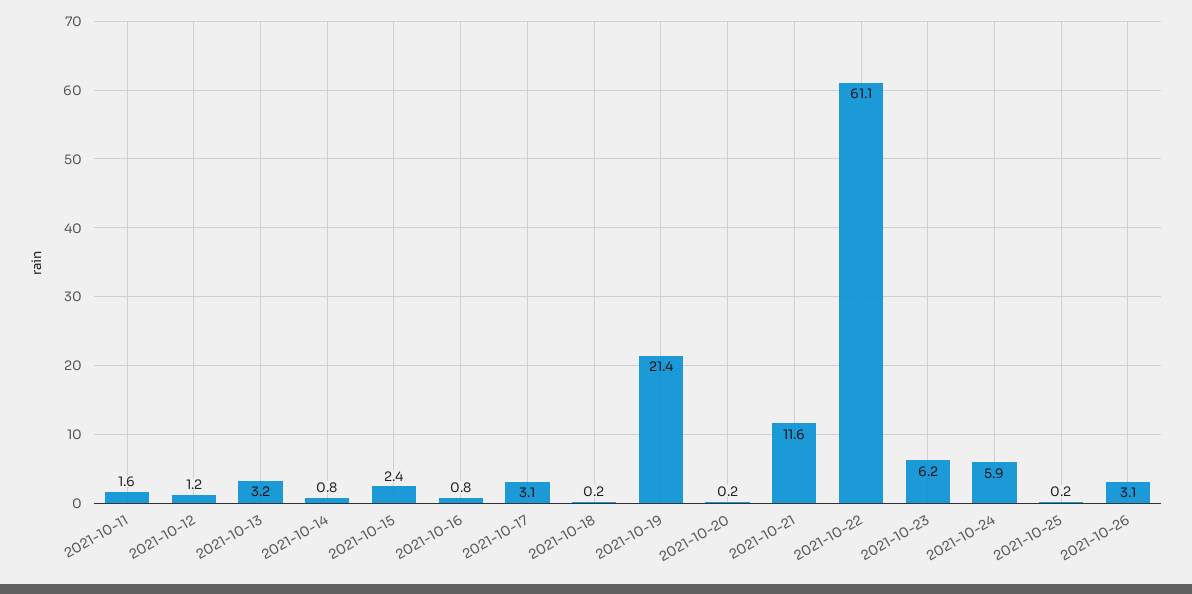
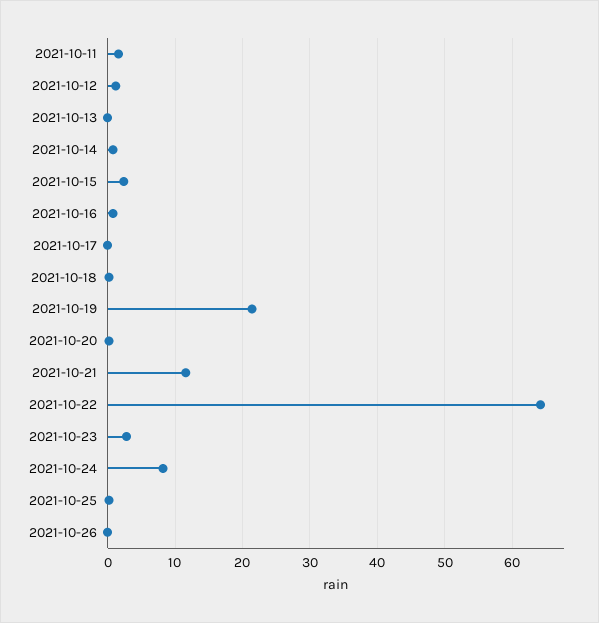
  {
    "2021-10-11": 1.6,
    "2021-10-12": 1.2,
-   "2021-10-13": 3.2,
+   "2021-10-13": 0,
    "2021-10-14": 0.8,
    "2021-10-15": 2.4,
    "2021-10-16": 0.8,
-   "2021-10-17": 3.1,
+   "2021-10-17": 0,
    "2021-10-18": 0.2,
    "2021-10-19": 21.4,
    "2021-10-20": 0.2,
    "2021-10-21": 11.6,
-   "2021-10-22": 61.1,
+   "2021-10-22": 64,
-   "2021-10-23": 6.2,
+   "2021-10-23": 3,
-   "2021-10-24": 5.9,
+   "2021-10-24": 8,
    "2021-10-25": 0.2,
-   "2021-10-26": 3.1
+   "2021-10-26": 0
  }

